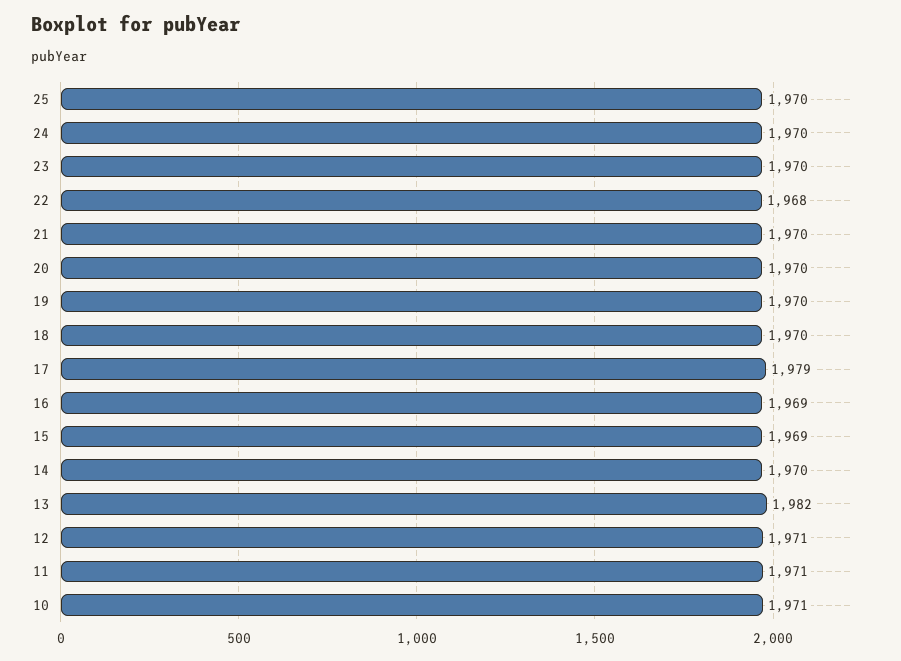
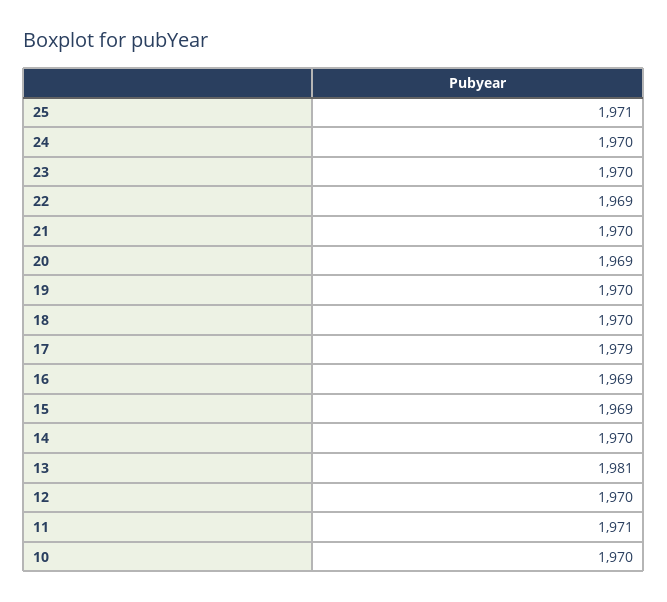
  {
-   "25": 1970,
+   "25": 1971,
    "24": 1970,
    "23": 1970,
-   "22": 1968,
+   "22": 1969,
    "21": 1970,
-   "20": 1970,
+   "20": 1969,
    "19": 1970,
    "18": 1970,
    "17": 1979,
    "16": 1969,
    "15": 1969,
    "14": 1970,
-   "13": 1982,
+   "13": 1981,
-   "12": 1971,
+   "12": 1970,
    "11": 1971,
-   "10": 1971
+   "10": 1970
  }

